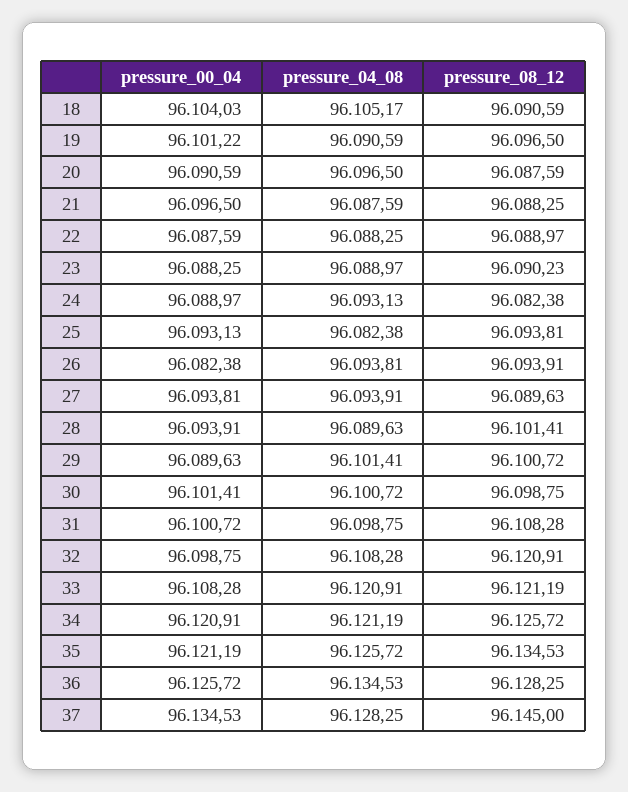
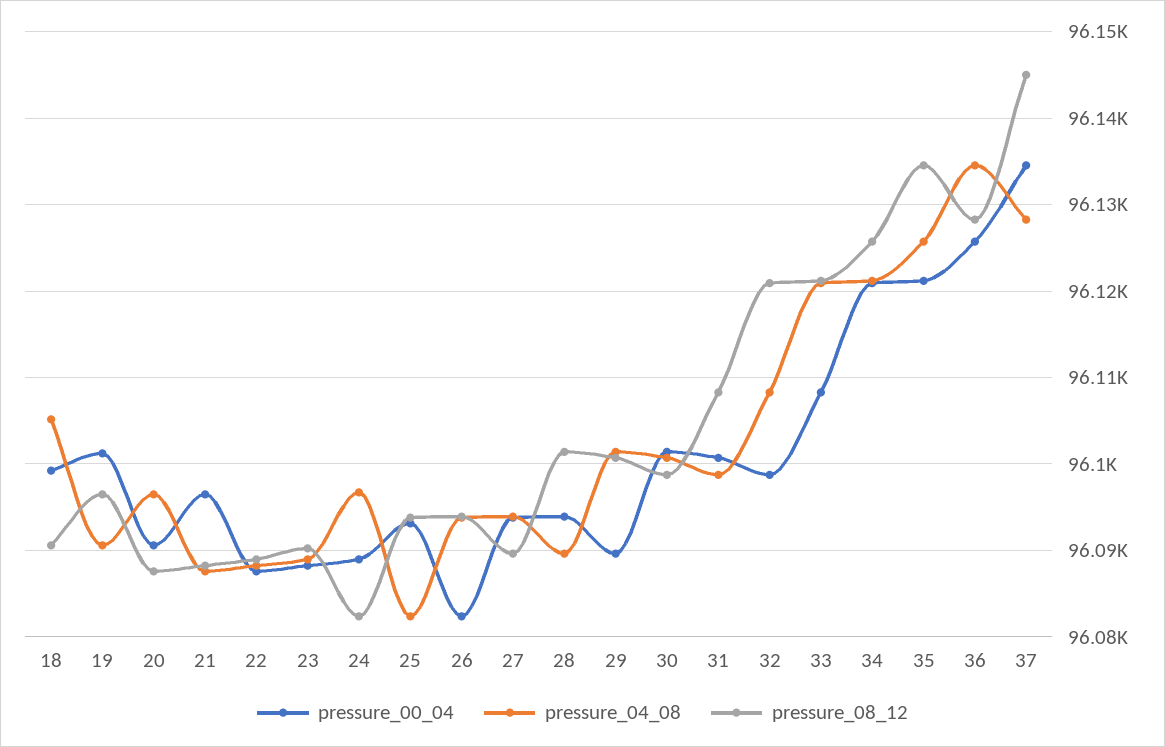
  {
    "pressure_00_04": {
-     "18": 96104.03,
+     "18": 96099,
      "19": 96101.22,
      "20": 96090.59,
      "21": 96096.5,
      "22": 96087.59,
      "23": 96088.25,
      "24": 96088.97,
      "25": 96093.13,
      "26": 96082.38,
      "27": 96093.81,
      "28": 96093.91,
      "29": 96089.63,
      "30": 96101.41,
      "31": 96100.72,
      "32": 96098.75,
      "33": 96108.28,
      "34": 96120.91,
      "35": 96121.19,
      "36": 96125.72,
      "37": 96134.53
    },
    "pressure_04_08": {
      "18": 96105.17,
      "19": 96090.59,
      "20": 96096.5,
      "21": 96087.59,
      "22": 96088.25,
      "23": 96088.97,
-     "24": 96093.13,
+     "24": 96097,
      "25": 96082.38,
      "26": 96093.81,
      "27": 96093.91,
      "28": 96089.63,
      "29": 96101.41,
      "30": 96100.72,
      "31": 96098.75,
      "32": 96108.28,
      "33": 96120.91,
      "34": 96121.19,
      "35": 96125.72,
      "36": 96134.53,
      "37": 96128.25
    },
    "pressure_08_12": {
      "18": 96090.59,
      "19": 96096.5,
      "20": 96087.59,
      "21": 96088.25,
      "22": 96088.97,
      "23": 96090.23,
      "24": 96082.38,
      "25": 96093.81,
      "26": 96093.91,
      "27": 96089.63,
      "28": 96101.41,
      "29": 96100.72,
      "30": 96098.75,
      "31": 96108.28,
      "32": 96120.91,
      "33": 96121.19,
      "34": 96125.72,
      "35": 96134.53,
      "36": 96128.25,
      "37": 96145
    }
  }

